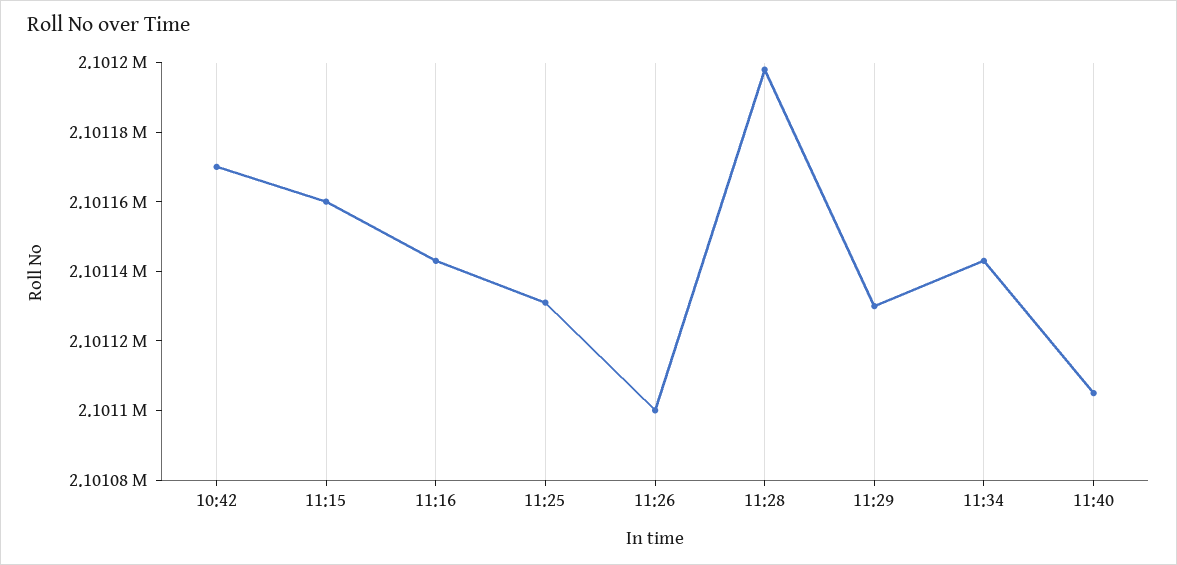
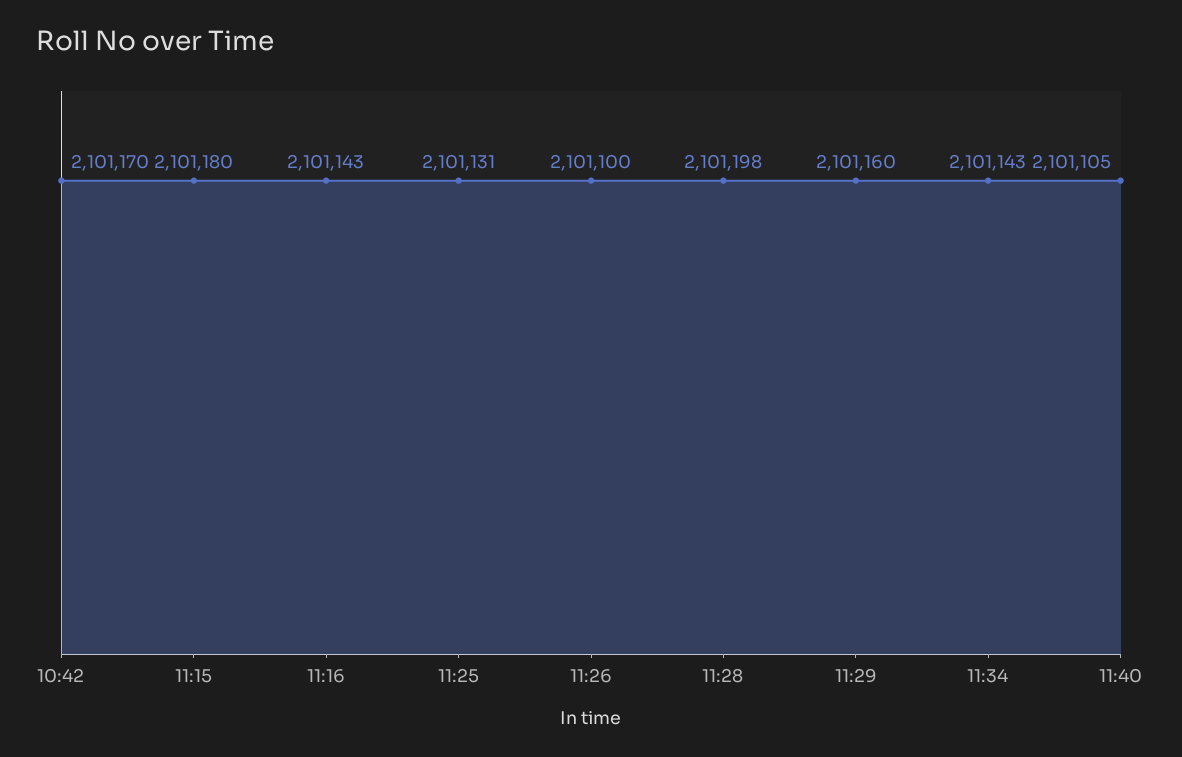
  {
    "10:42": 2101170,
-   "11:15": 2101160,
+   "11:15": 2101180,
    "11:16": 2101143,
    "11:25": 2101131,
    "11:26": 2101100,
    "11:28": 2101198,
-   "11:29": 2101130,
+   "11:29": 2101160,
    "11:34": 2101143,
    "11:40": 2101105
  }

